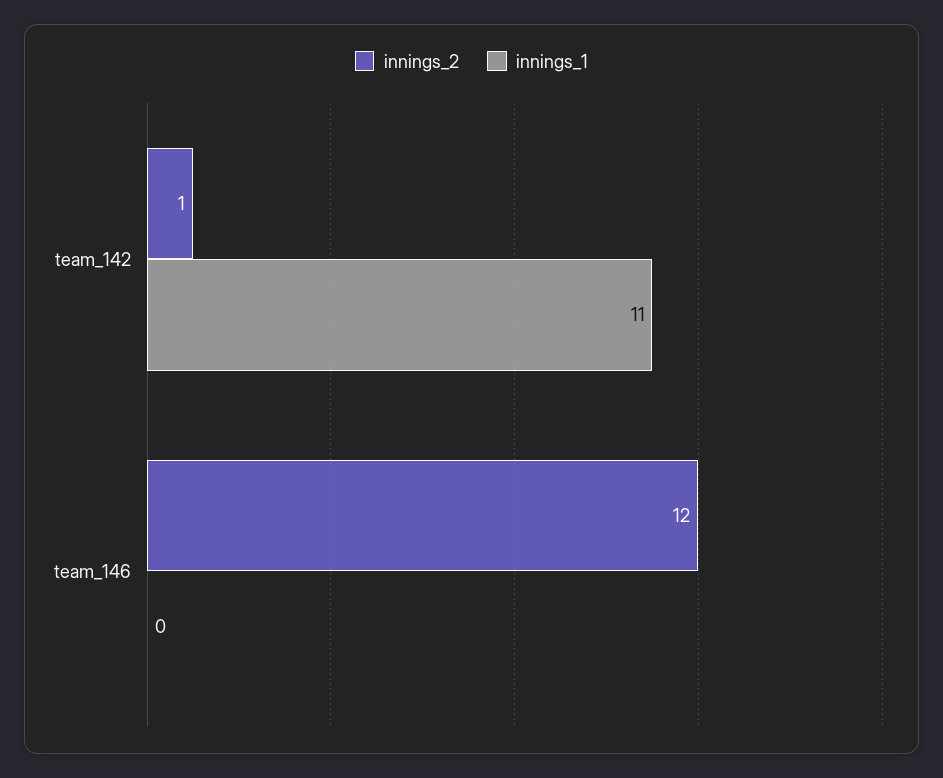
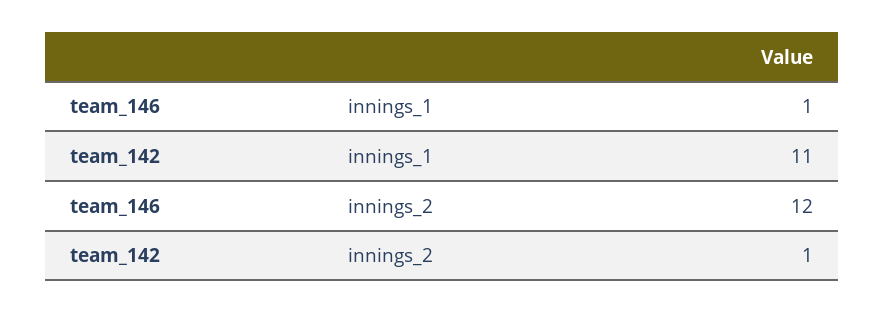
  {
    "innings_2": {
      "team_142": 1,
      "team_146": 12
    },
    "innings_1": {
      "team_142": 11,
-     "team_146": 0
+     "team_146": 1
    }
  }

